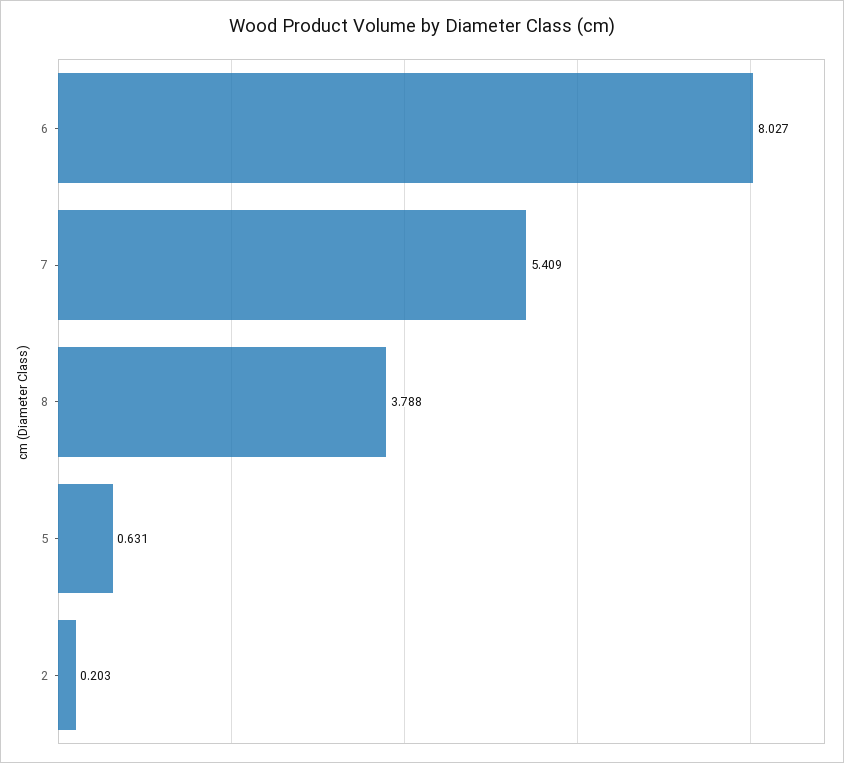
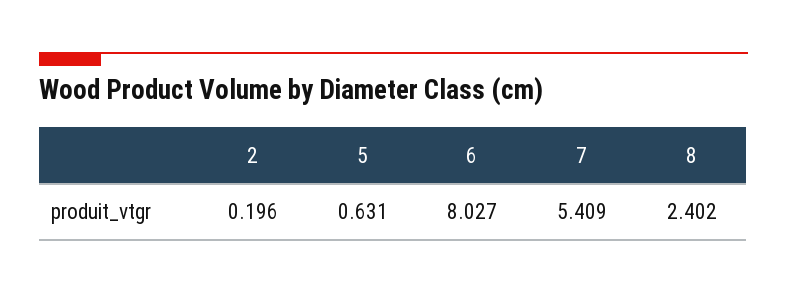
  {
    "6": 8.027,
    "7": 5.409,
-   "8": 3.788,
+   "8": 2.402,
    "5": 0.631,
-   "2": 0.203
+   "2": 0.196
  }

